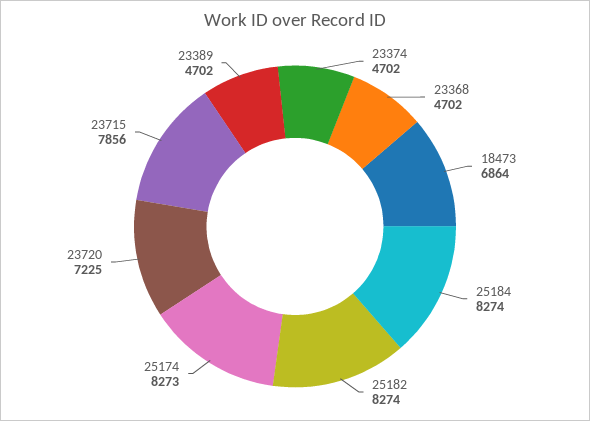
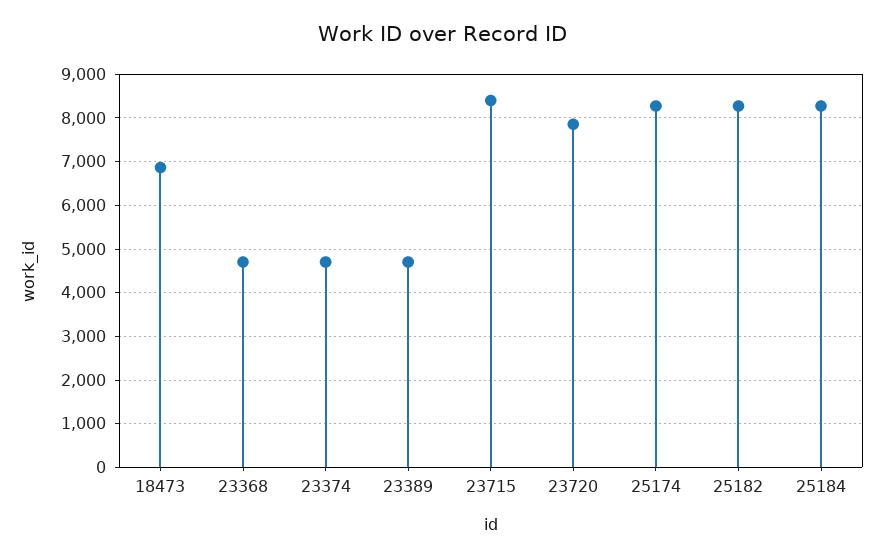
  {
    "23374": 4702,
    "23368": 4702,
    "18473": 6864,
    "25184": 8274,
    "25182": 8274,
    "25174": 8273,
-   "23720": 7225,
+   "23720": 7800,
-   "23715": 7856,
+   "23715": 8400,
    "23389": 4702
  }

